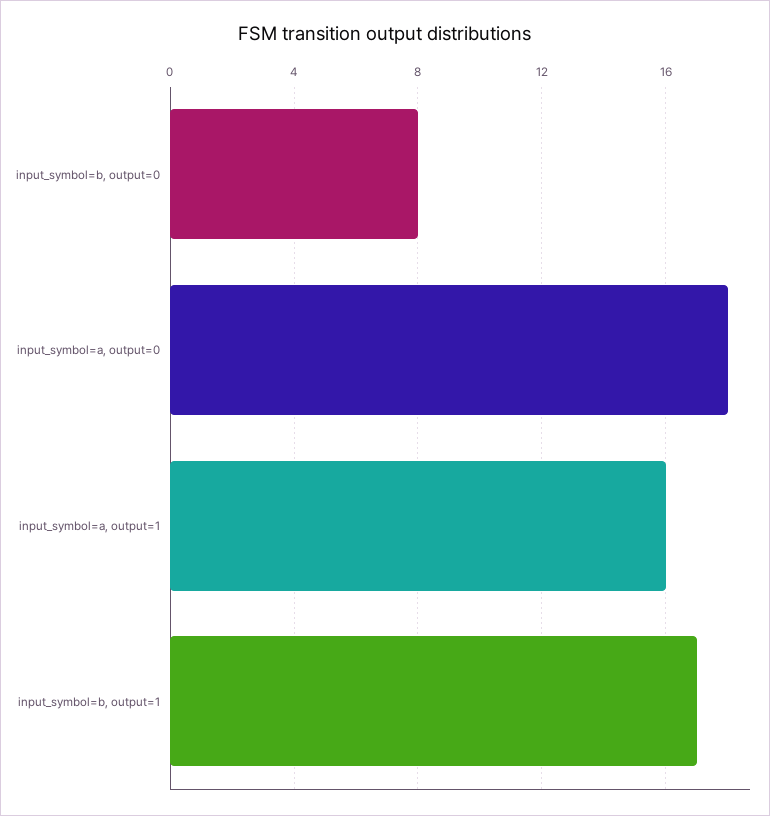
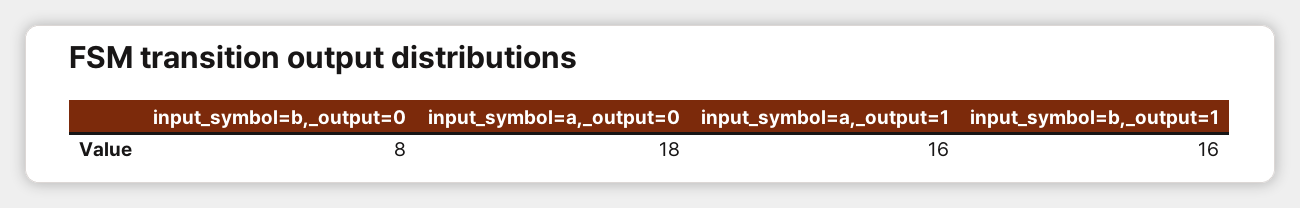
  {
    "input_symbol=b, output=0": 8,
    "input_symbol=a, output=0": 18,
    "input_symbol=a, output=1": 16,
-   "input_symbol=b, output=1": 17
+   "input_symbol=b, output=1": 16
  }

